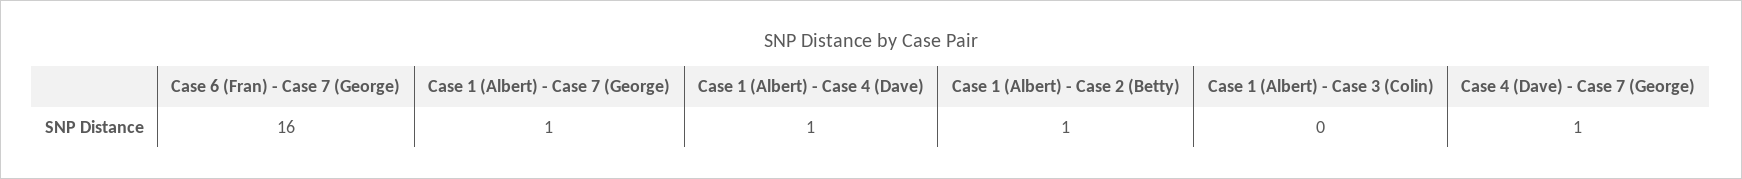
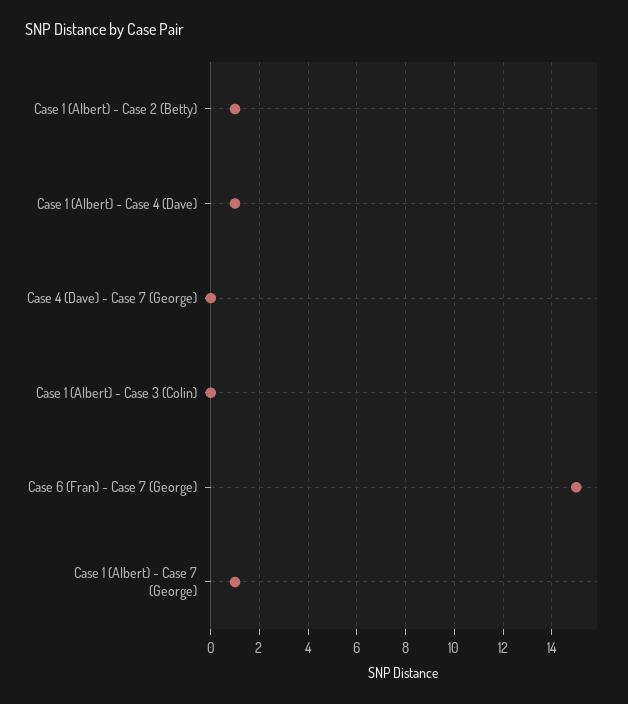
  {
-   "Case 6 (Fran) - Case 7 (George)": 16,
+   "Case 6 (Fran) - Case 7 (George)": 15,
    "Case 1 (Albert) - Case 7 (George)": 1,
    "Case 1 (Albert) - Case 4 (Dave)": 1,
    "Case 1 (Albert) - Case 2 (Betty)": 1,
    "Case 1 (Albert) - Case 3 (Colin)": 0,
-   "Case 4 (Dave) - Case 7 (George)": 1
+   "Case 4 (Dave) - Case 7 (George)": 0
  }

